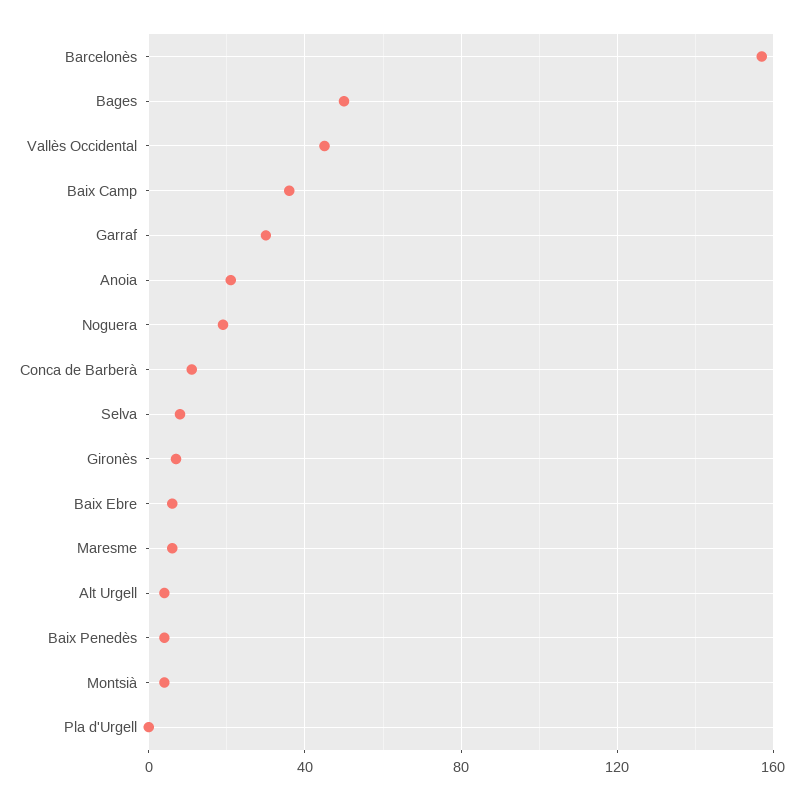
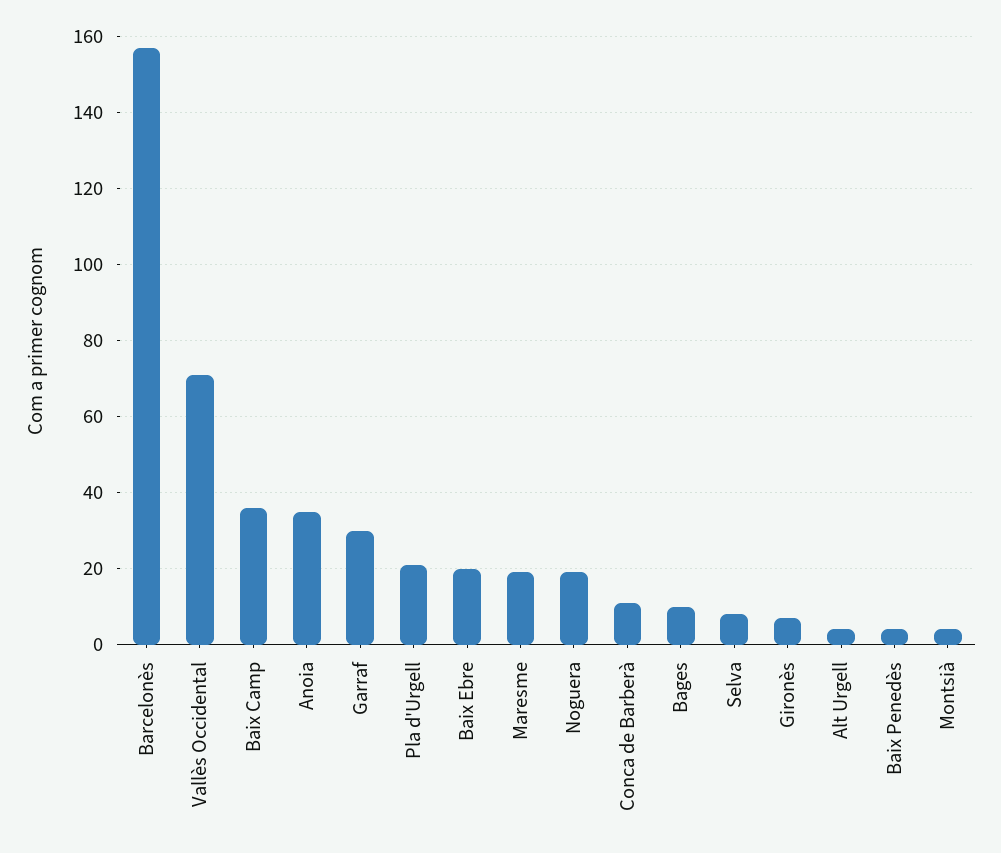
  {
    "Barcelonès": 155,
-   "Bages": 50,
+   "Bages": 10,
-   "Vallès Occidental": 45,
+   "Vallès Occidental": 70,
    "Baix Camp": 35,
    "Garraf": 30,
-   "Anoia": 20,
+   "Anoia": 35,
    "Noguera": 20,
    "Conca de Barberà": 10,
    "Selva": 10,
    "Gironès": 5,
-   "Baix Ebre": 5,
+   "Baix Ebre": 20,
-   "Maresme": 5,
+   "Maresme": 20,
    "Alt Urgell": 5,
    "Baix Penedès": 5,
    "Montsià": 5,
-   "Pla d'Urgell": 0
+   "Pla d'Urgell": 20
  }

